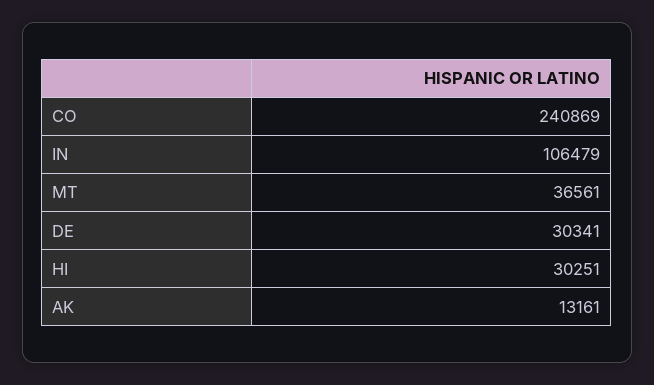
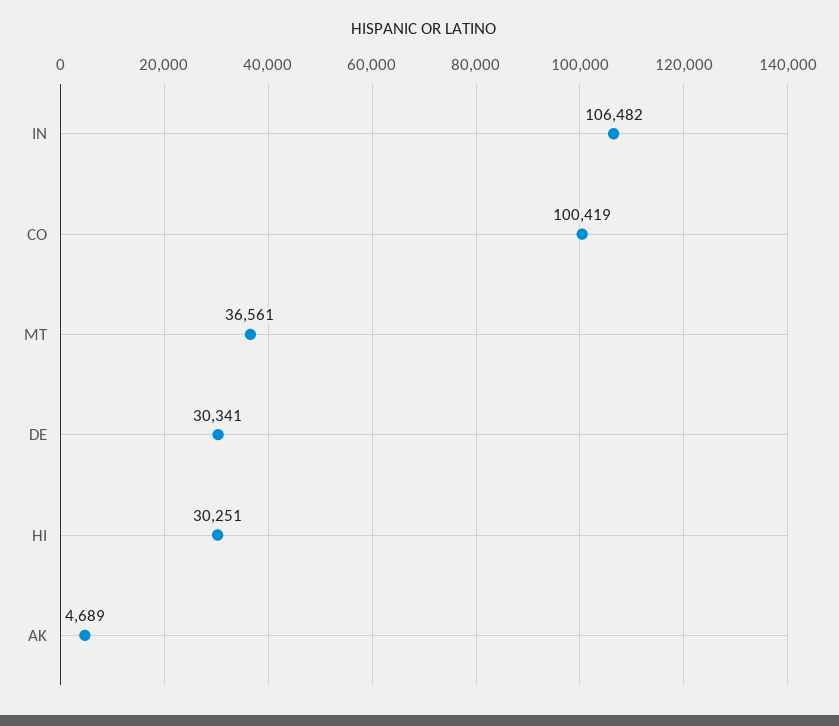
  {
-   "CO": 240869,
+   "CO": 100419,
-   "IN": 106479,
+   "IN": 106482,
    "MT": 36561,
    "DE": 30341,
    "HI": 30251,
-   "AK": 13161
+   "AK": 4689
  }

